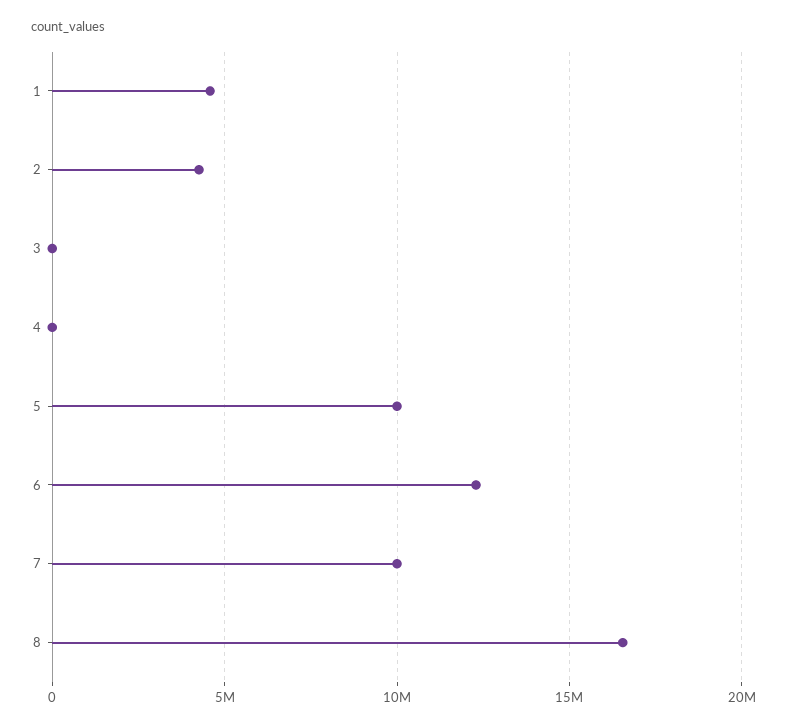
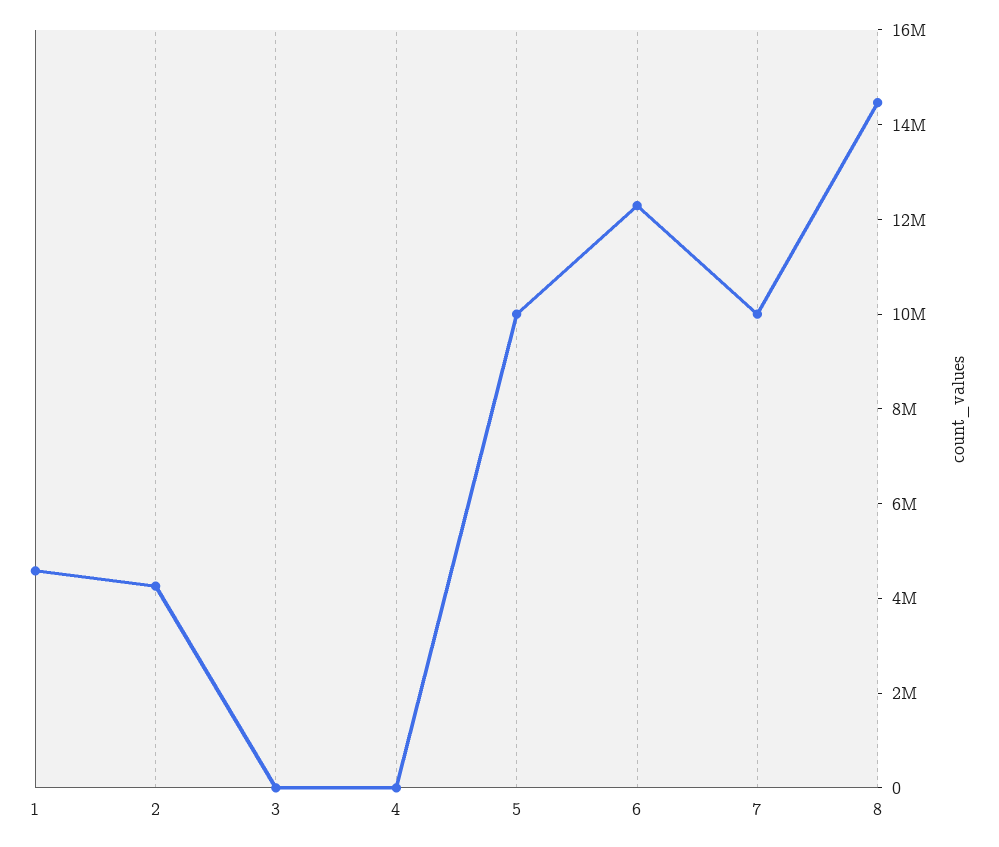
  {
    "1": 4500000,
    "2": 4500000,
    "3": 0,
    "4": 0,
    "5": 10000000,
    "6": 12500000,
    "7": 10000000,
-   "8": 16500000
+   "8": 14500000
  }

